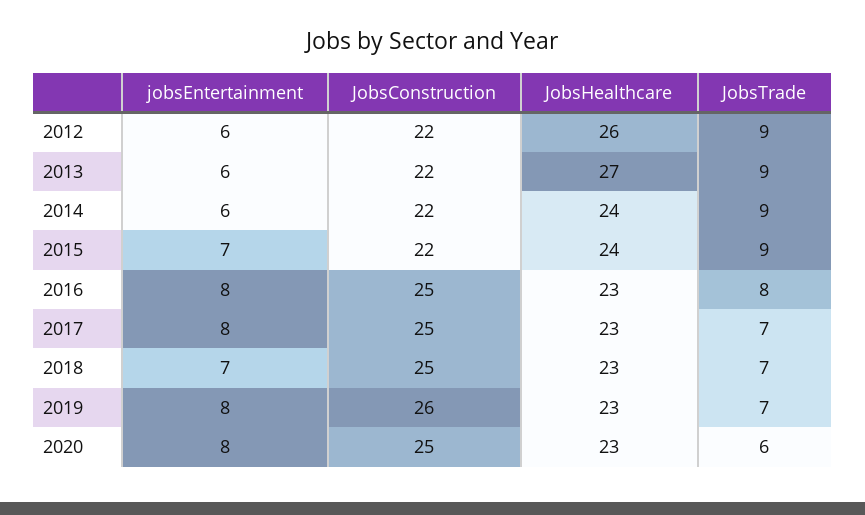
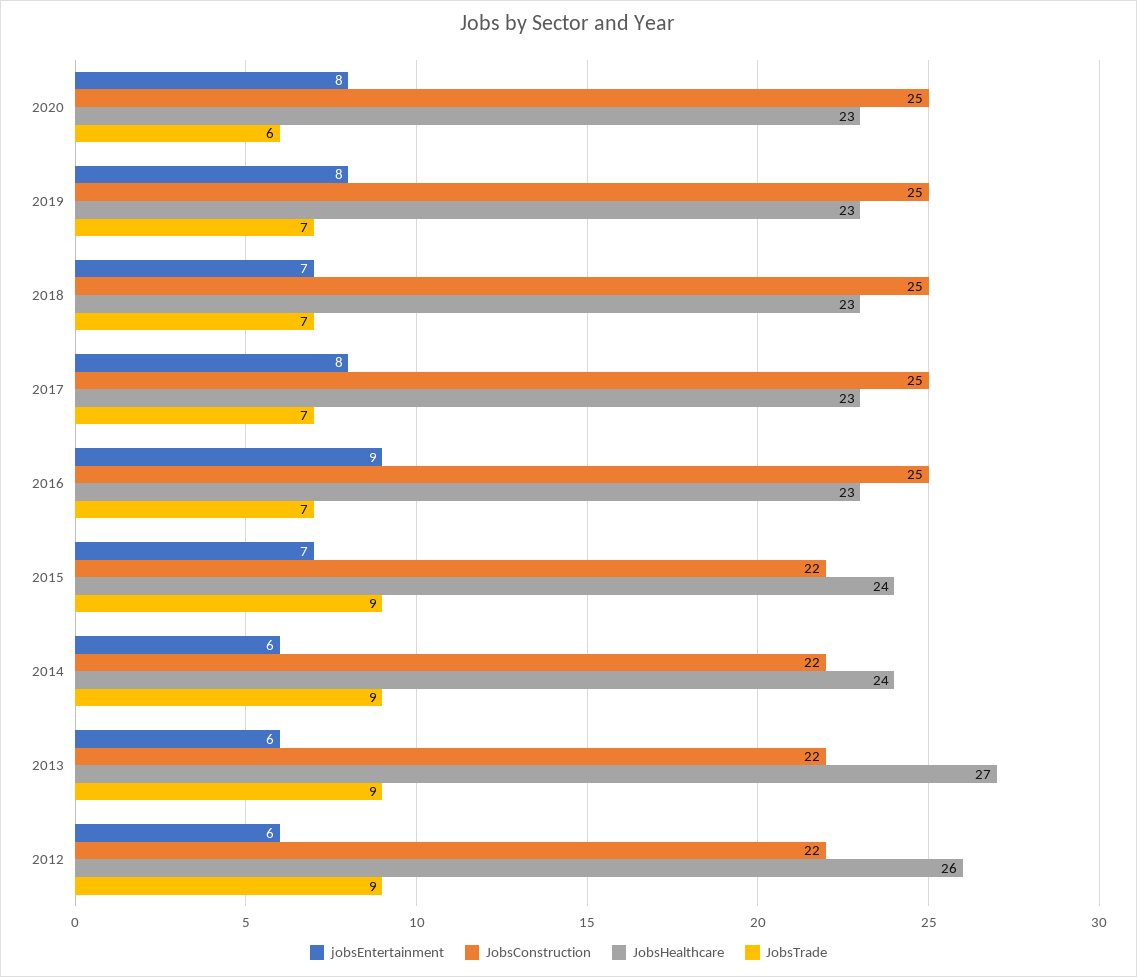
  {
    "jobsEntertainment": {
      "2012": 6,
      "2013": 6,
      "2014": 6,
      "2015": 7,
-     "2016": 8,
+     "2016": 9,
      "2017": 8,
      "2018": 7,
      "2019": 8,
      "2020": 8
    },
    "JobsConstruction": {
      "2012": 22,
      "2013": 22,
      "2014": 22,
      "2015": 22,
      "2016": 25,
      "2017": 25,
      "2018": 25,
-     "2019": 26,
+     "2019": 25,
      "2020": 25
    },
    "JobsHealthcare": {
      "2012": 26,
      "2013": 27,
      "2014": 24,
      "2015": 24,
      "2016": 23,
      "2017": 23,
      "2018": 23,
      "2019": 23,
      "2020": 23
    },
    "JobsTrade": {
      "2012": 9,
      "2013": 9,
      "2014": 9,
      "2015": 9,
-     "2016": 8,
+     "2016": 7,
      "2017": 7,
      "2018": 7,
      "2019": 7,
      "2020": 6
    }
  }

